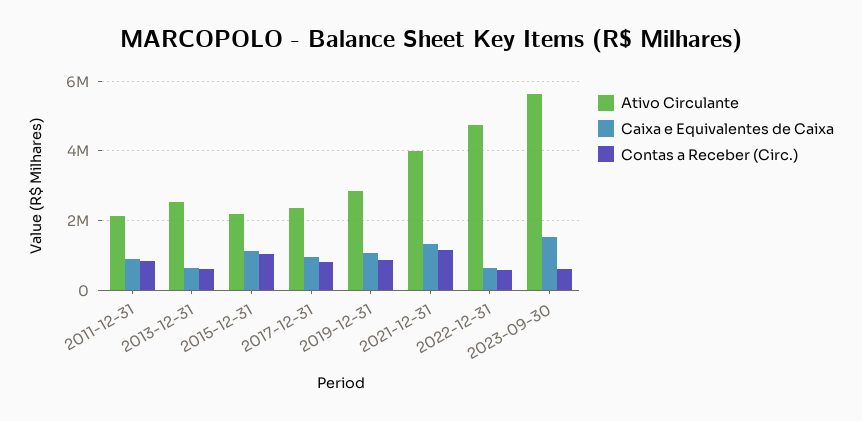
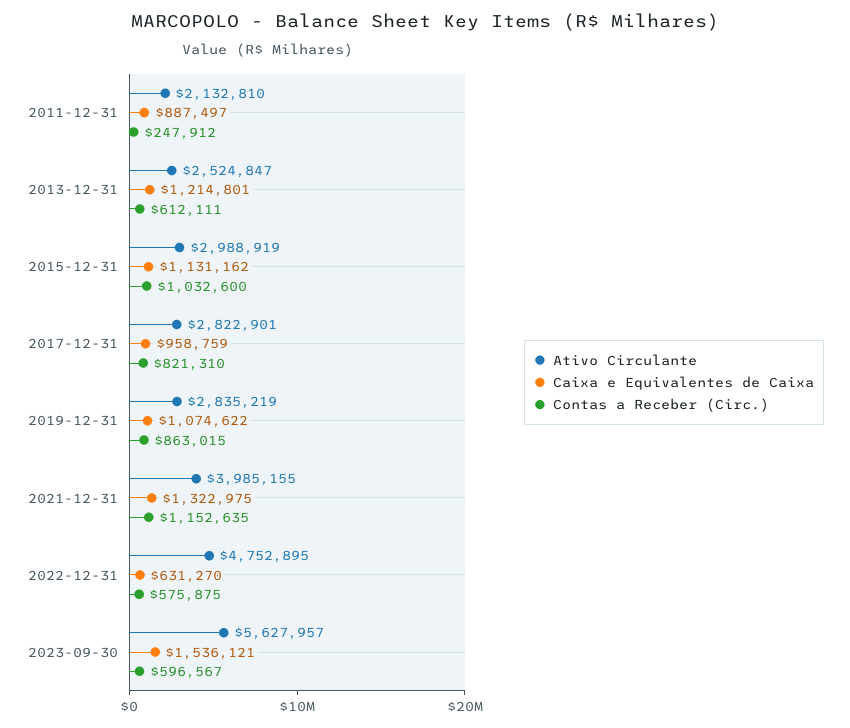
  {
    "Ativo Circulante": {
      "2011-12-31": 2132810,
      "2013-12-31": 2524847,
-     "2015-12-31": 2200000,
+     "2015-12-31": 2988919,
-     "2017-12-31": 2400000,
+     "2017-12-31": 2822901,
      "2019-12-31": 2835219,
      "2021-12-31": 3985155,
      "2022-12-31": 4752895,
      "2023-09-30": 5627957
    },
    "Caixa e Equivalentes de Caixa": {
      "2011-12-31": 887497,
-     "2013-12-31": 600000,
+     "2013-12-31": 1214801,
      "2015-12-31": 1131162,
      "2017-12-31": 958759,
      "2019-12-31": 1074622,
      "2021-12-31": 1322975,
      "2022-12-31": 631270,
      "2023-09-30": 1536121
    },
    "Contas a Receber (Circ.)": {
-     "2011-12-31": 800000,
+     "2011-12-31": 247912,
      "2013-12-31": 612111,
      "2015-12-31": 1032600,
      "2017-12-31": 821310,
      "2019-12-31": 863015,
      "2021-12-31": 1152635,
      "2022-12-31": 575875,
      "2023-09-30": 596567
    }
  }

